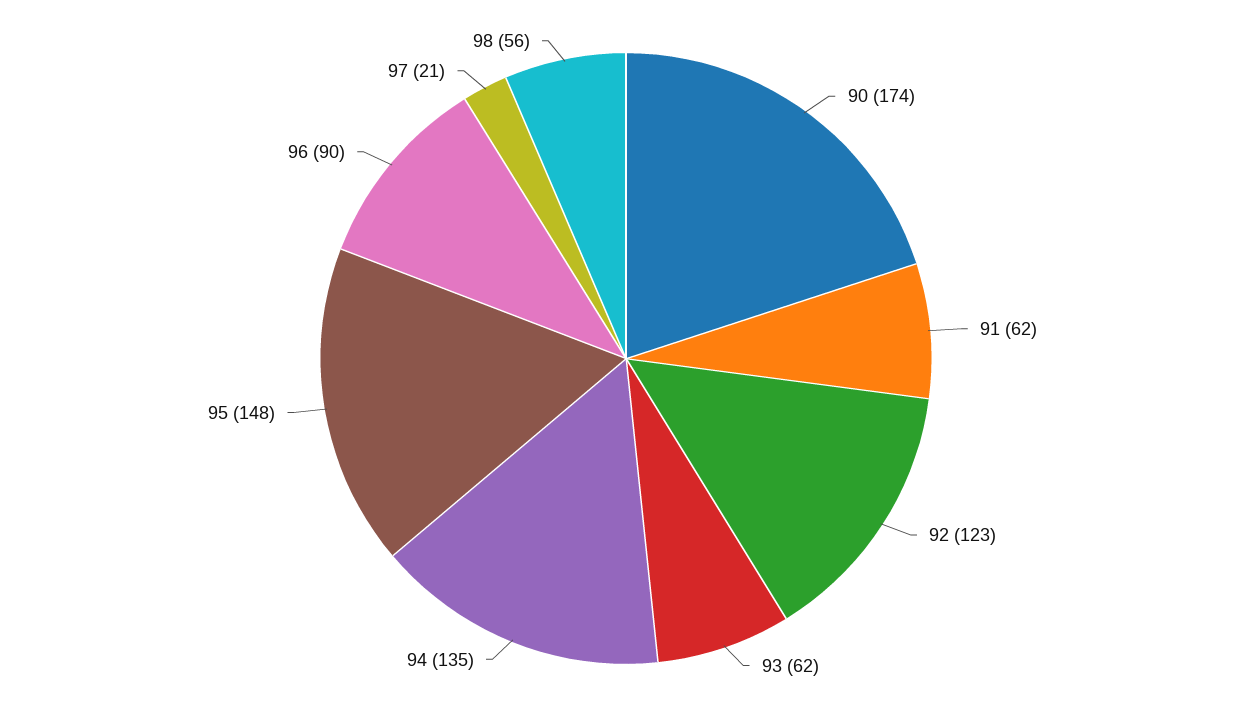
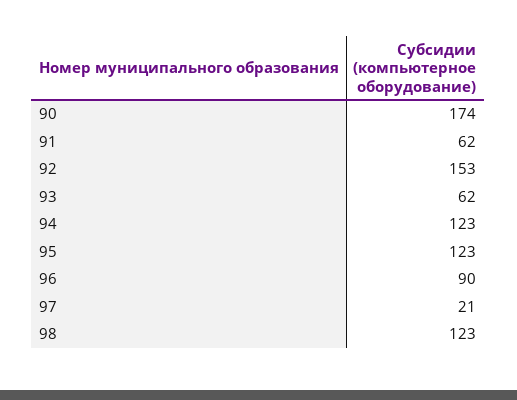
  {
    "90": 174,
    "91": 62,
-   "92": 123,
+   "92": 153,
    "93": 62,
-   "94": 135,
+   "94": 123,
-   "95": 148,
+   "95": 123,
    "96": 90,
    "97": 21,
-   "98": 56
+   "98": 123
  }

